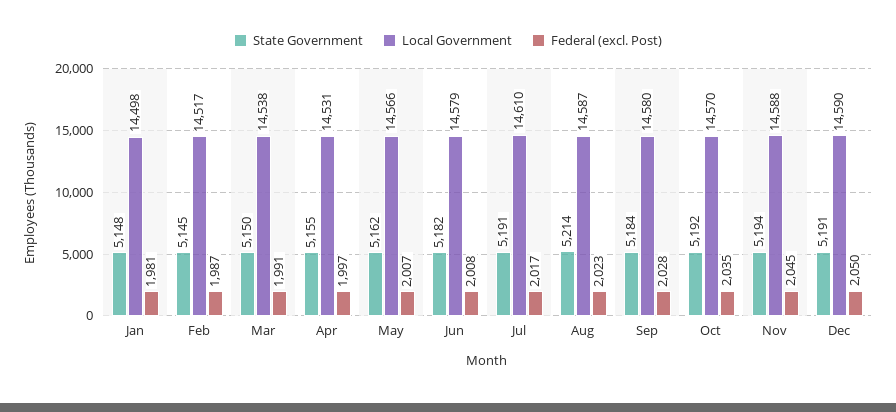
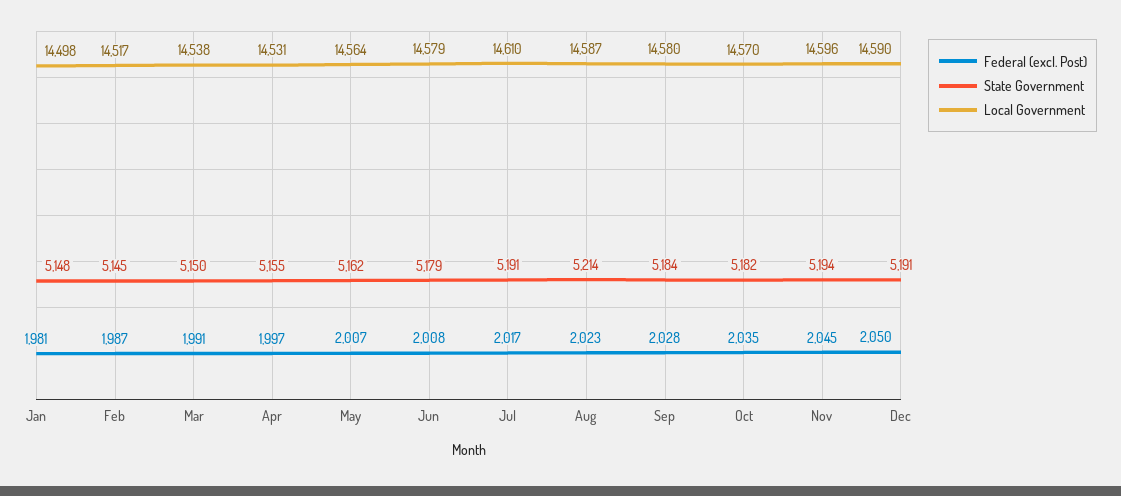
  {
    "State Government": {
      "Jan": 5148,
      "Feb": 5145,
      "Mar": 5150,
      "Apr": 5155,
      "May": 5162,
-     "Jun": 5182,
+     "Jun": 5179,
      "Jul": 5191,
      "Aug": 5214,
      "Sep": 5184,
-     "Oct": 5192,
+     "Oct": 5182,
      "Nov": 5194,
      "Dec": 5191
    },
    "Local Government": {
      "Jan": 14498,
      "Feb": 14517,
      "Mar": 14538,
      "Apr": 14531,
-     "May": 14566,
+     "May": 14564,
      "Jun": 14579,
      "Jul": 14610,
      "Aug": 14587,
      "Sep": 14580,
      "Oct": 14570,
-     "Nov": 14588,
+     "Nov": 14596,
      "Dec": 14590
    },
    "Federal (excl. Post)": {
      "Jan": 1981,
      "Feb": 1987,
      "Mar": 1991,
      "Apr": 1997,
      "May": 2007,
      "Jun": 2008,
      "Jul": 2017,
      "Aug": 2023,
      "Sep": 2028,
      "Oct": 2035,
      "Nov": 2045,
      "Dec": 2050
    }
  }

